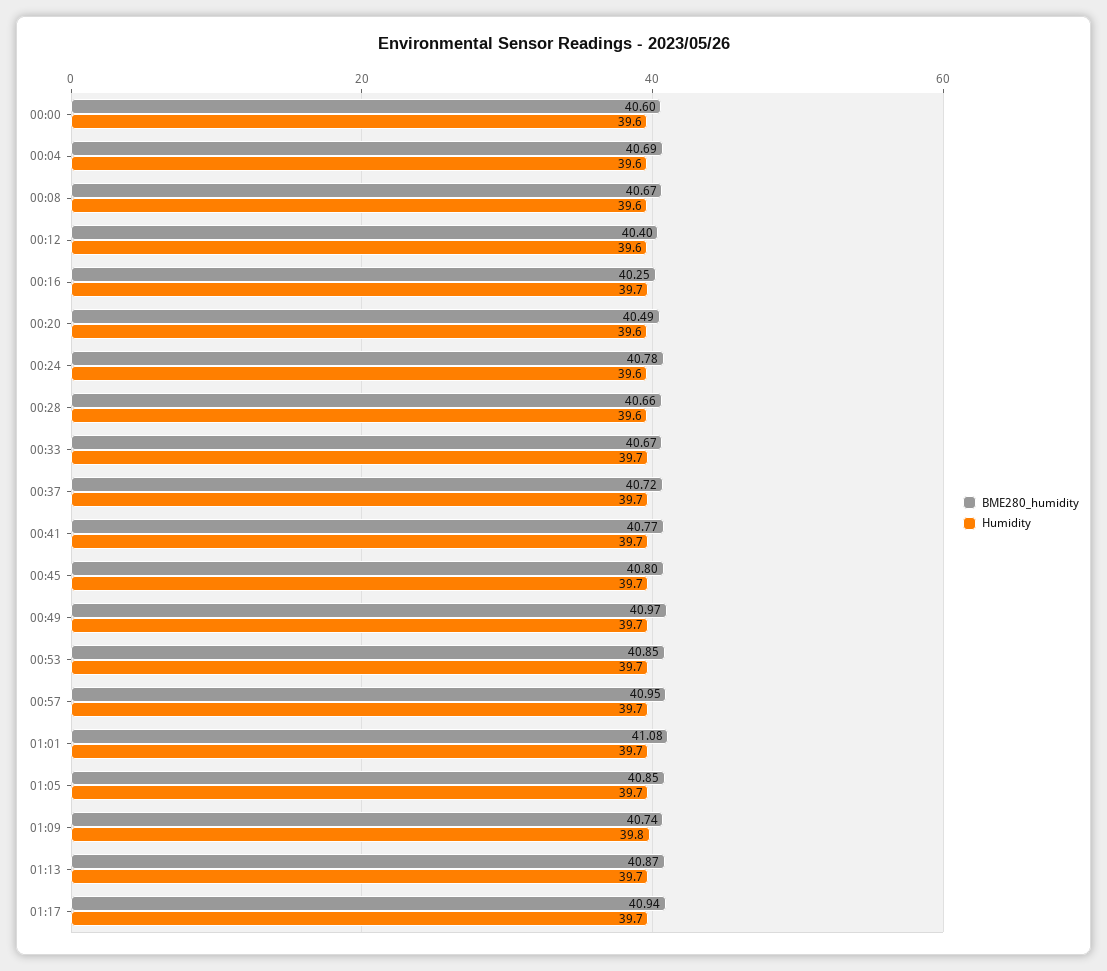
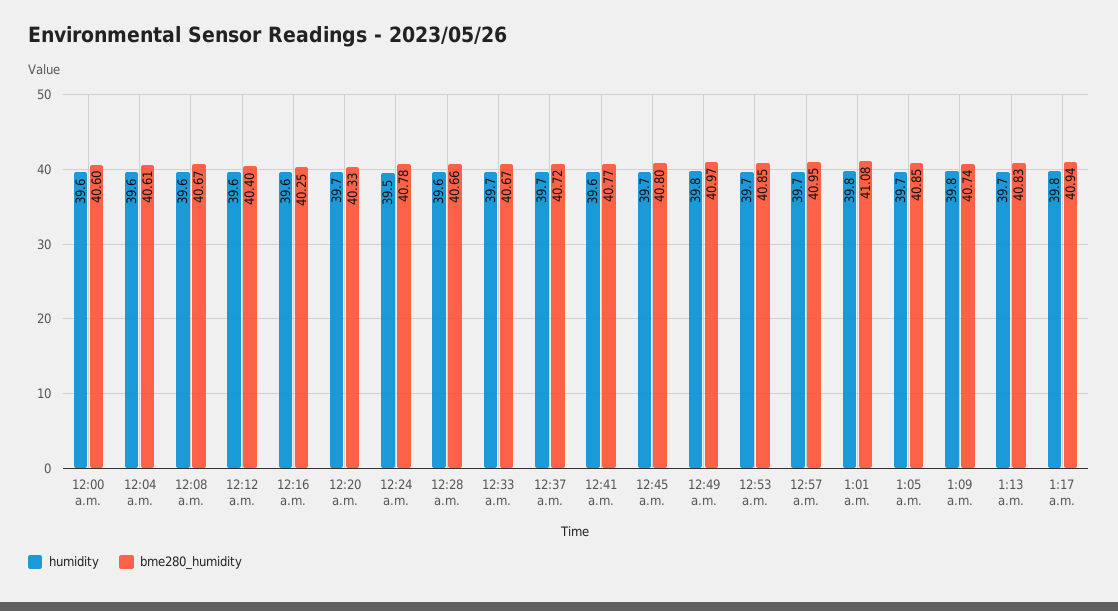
  {
    "BME280_humidity": {
      "00:00": 40.6,
-     "00:04": 40.69,
+     "00:04": 40.61,
      "00:08": 40.67,
      "00:12": 40.4,
      "00:16": 40.25,
-     "00:20": 40.49,
+     "00:20": 40.33,
      "00:24": 40.78,
      "00:28": 40.66,
      "00:33": 40.67,
      "00:37": 40.72,
      "00:41": 40.77,
      "00:45": 40.8,
      "00:49": 40.97,
      "00:53": 40.85,
      "00:57": 40.95,
      "01:01": 41.08,
      "01:05": 40.85,
      "01:09": 40.74,
-     "01:13": 40.87,
+     "01:13": 40.83,
      "01:17": 40.94
    },
    "Humidity": {
      "00:00": 39.6,
      "00:04": 39.6,
      "00:08": 39.6,
      "00:12": 39.6,
-     "00:16": 39.7,
+     "00:16": 39.6,
-     "00:20": 39.6,
+     "00:20": 39.7,
-     "00:24": 39.6,
+     "00:24": 39.5,
      "00:28": 39.6,
      "00:33": 39.7,
      "00:37": 39.7,
-     "00:41": 39.7,
+     "00:41": 39.6,
      "00:45": 39.7,
-     "00:49": 39.7,
+     "00:49": 39.8,
      "00:53": 39.7,
      "00:57": 39.7,
-     "01:01": 39.7,
+     "01:01": 39.8,
      "01:05": 39.7,
      "01:09": 39.8,
      "01:13": 39.7,
-     "01:17": 39.7
+     "01:17": 39.8
    }
  }

